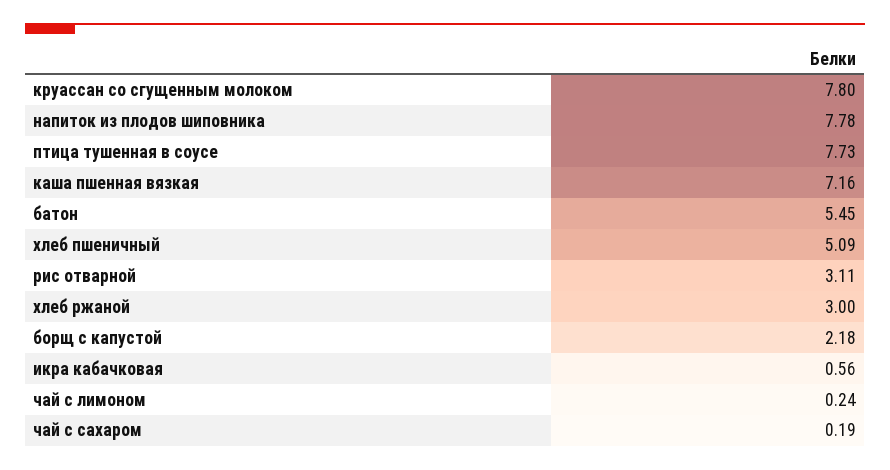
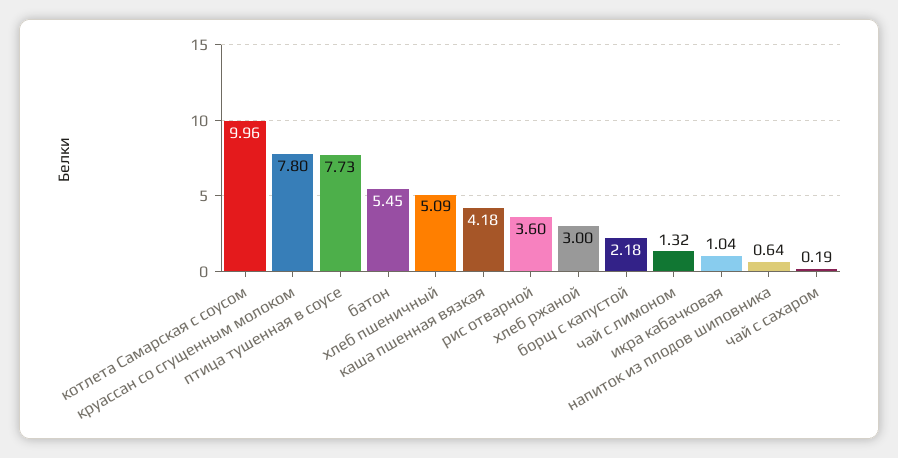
  {
    "круассан со сгущенным молоком": 7.8,
-   "напиток из плодов шиповника": 7.78,
+   "напиток из плодов шиповника": 0.64,
    "птица тушенная в соусе": 7.73,
-   "каша пшенная вязкая": 7.16,
+   "каша пшенная вязкая": 4.18,
    "батон": 5.45,
    "хлеб пшеничный": 5.09,
-   "рис отварной": 3.11,
+   "рис отварной": 3.6,
    "хлеб ржаной": 3,
    "борщ с капустой": 2.18,
-   "икра кабачковая": 0.56,
+   "икра кабачковая": 1.04,
-   "чай с лимоном": 0.24,
+   "чай с лимоном": 1.32,
-   "чай с сахаром": 0.19
+   "чай с сахаром": 0.19,
+   "котлета Самарская с соусом": 9.96
  }

